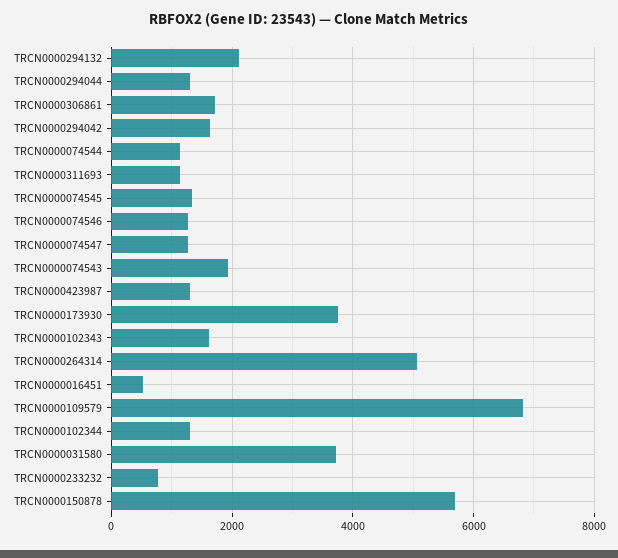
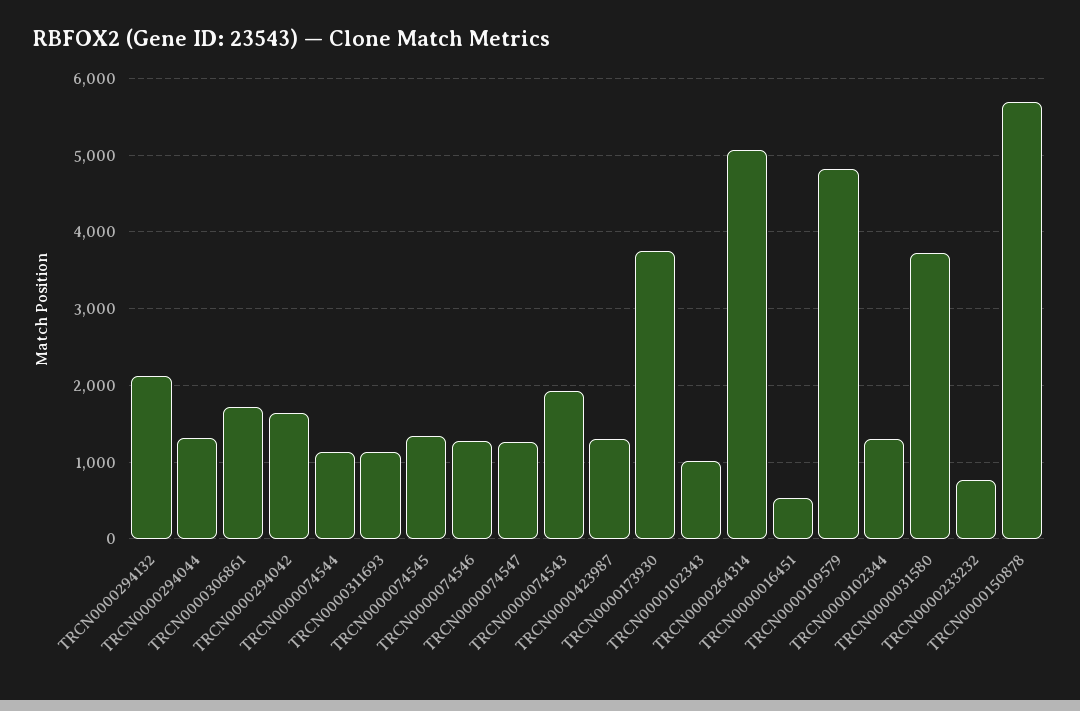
  {
    "TRCN0000294132": 2100,
    "TRCN0000294044": 1300,
    "TRCN0000306861": 1700,
    "TRCN0000294042": 1600,
    "TRCN0000074544": 1100,
    "TRCN0000311693": 1100,
    "TRCN0000074545": 1300,
    "TRCN0000074546": 1300,
    "TRCN0000074547": 1300,
    "TRCN0000074543": 1900,
    "TRCN0000423987": 1300,
    "TRCN0000173930": 3700,
-   "TRCN0000102343": 1600,
+   "TRCN0000102343": 1000,
    "TRCN0000264314": 5100,
    "TRCN0000016451": 500,
-   "TRCN0000109579": 6800,
+   "TRCN0000109579": 4800,
    "TRCN0000102344": 1300,
    "TRCN0000031580": 3700,
    "TRCN0000233232": 800,
    "TRCN0000150878": 5700
  }

